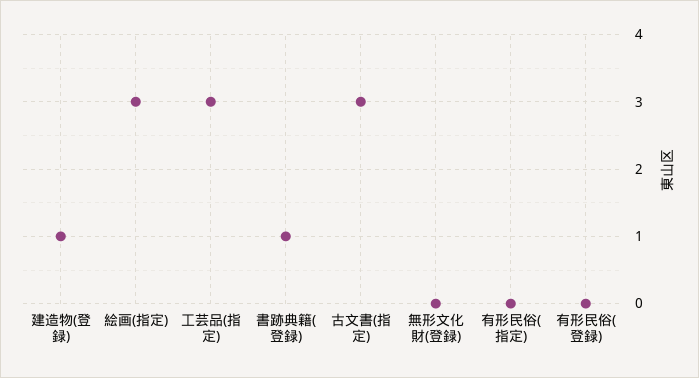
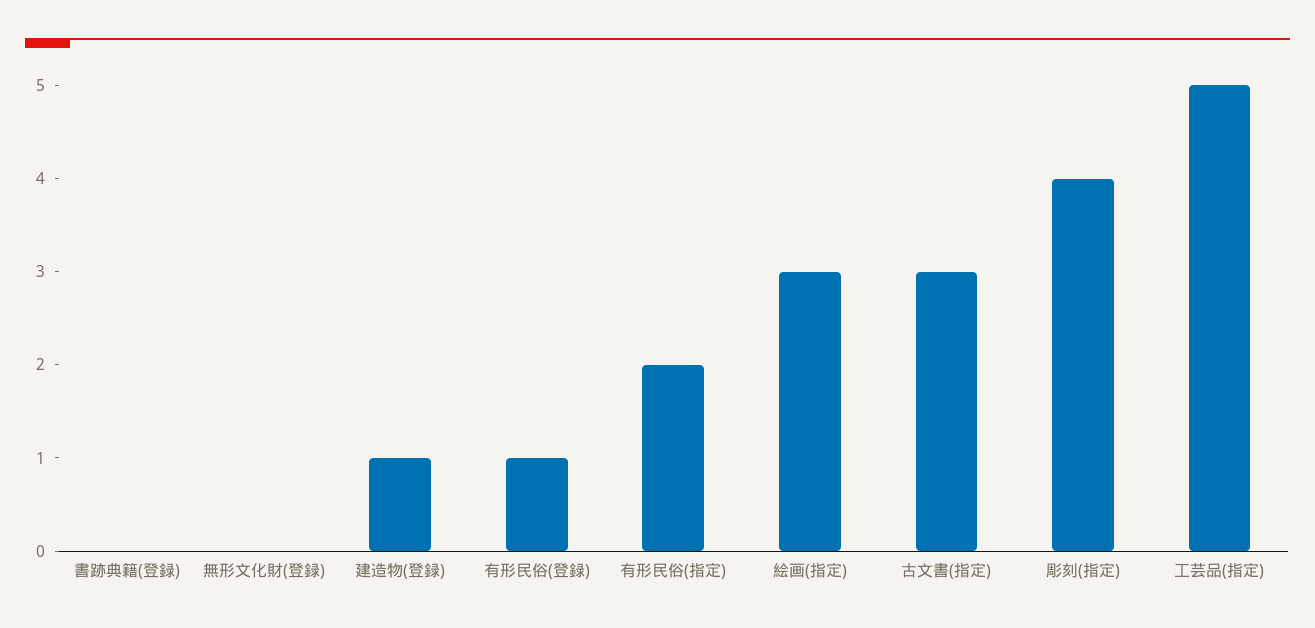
  {
    "建造物(登録)": 1,
    "絵画(指定)": 3,
-   "工芸品(指定)": 3,
+   "工芸品(指定)": 5,
-   "書跡典籍(登録)": 1,
+   "書跡典籍(登録)": 0,
    "古文書(指定)": 3,
    "無形文化財(登録)": 0,
-   "有形民俗(指定)": 0,
+   "有形民俗(指定)": 2,
-   "有形民俗(登録)": 0
+   "有形民俗(登録)": 1,
+   "彫刻(指定)": 4
  }

